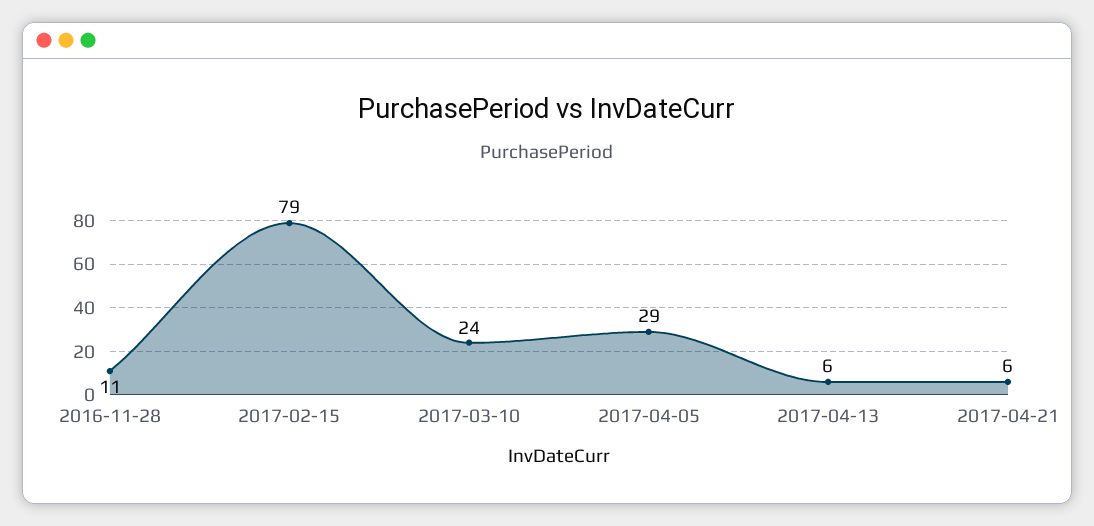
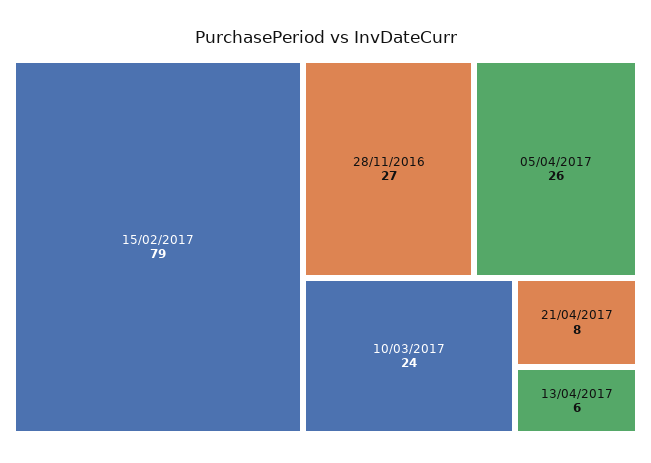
  {
-   "2016-11-28": 11,
+   "2016-11-28": 27,
    "2017-02-15": 79,
    "2017-03-10": 24,
-   "2017-04-05": 29,
+   "2017-04-05": 26,
    "2017-04-13": 6,
-   "2017-04-21": 6
+   "2017-04-21": 8
  }

